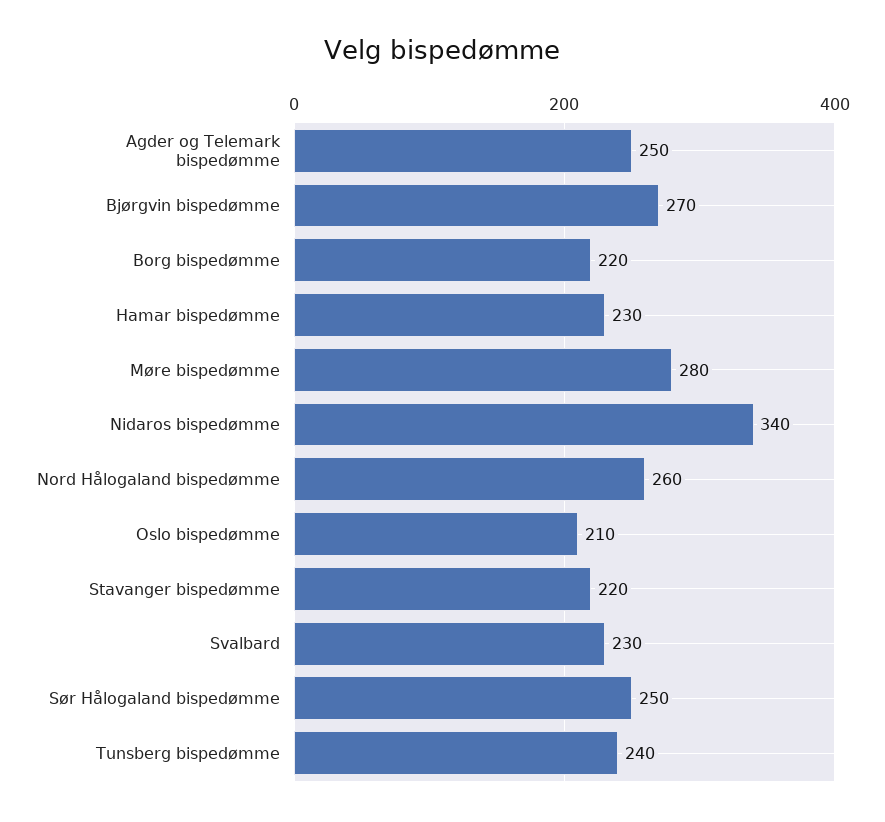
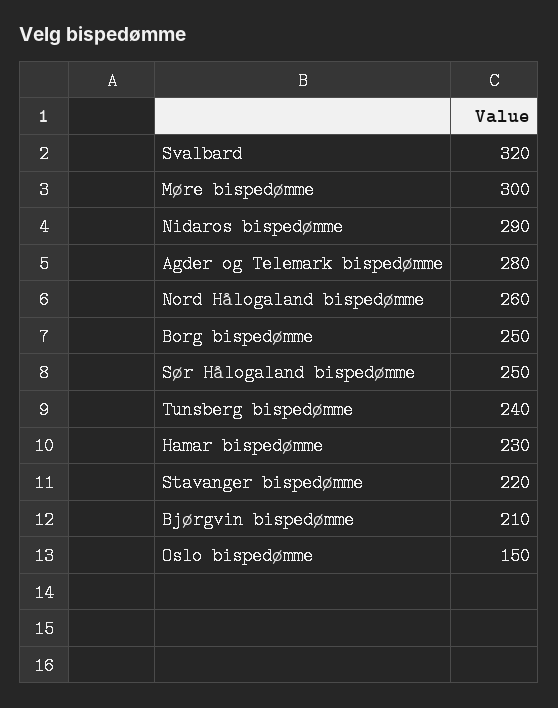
  {
-   "Agder og Telemark bispedømme": 250,
+   "Agder og Telemark bispedømme": 280,
-   "Bjørgvin bispedømme": 270,
+   "Bjørgvin bispedømme": 210,
-   "Borg bispedømme": 220,
+   "Borg bispedømme": 250,
    "Hamar bispedømme": 230,
-   "Møre bispedømme": 280,
+   "Møre bispedømme": 300,
-   "Nidaros bispedømme": 340,
+   "Nidaros bispedømme": 290,
    "Nord Hålogaland bispedømme": 260,
-   "Oslo bispedømme": 210,
+   "Oslo bispedømme": 150,
    "Stavanger bispedømme": 220,
-   "Svalbard": 230,
+   "Svalbard": 320,
    "Sør Hålogaland bispedømme": 250,
    "Tunsberg bispedømme": 240
  }

